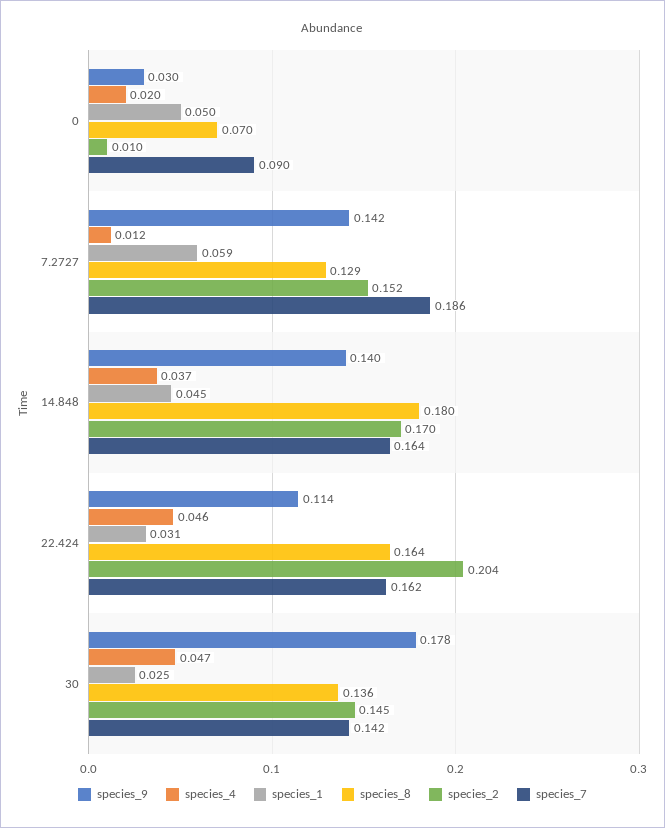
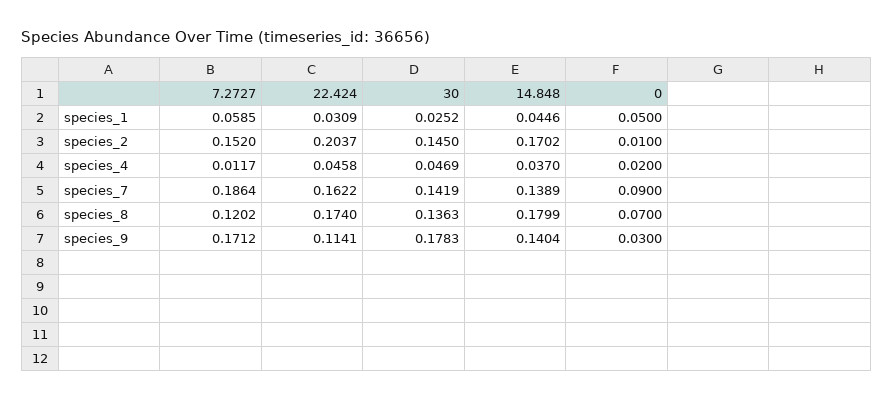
  {
    "species_9": {
      "0": 0.03,
-     "7.2727": 0.142,
+     "7.2727": 0.1712,
      "14.848": 0.1404,
      "22.424": 0.1141,
      "30": 0.1783
    },
    "species_4": {
      "0": 0.02,
      "7.2727": 0.0117,
      "14.848": 0.037,
      "22.424": 0.0458,
      "30": 0.0469
    },
    "species_1": {
      "0": 0.05,
      "7.2727": 0.0585,
      "14.848": 0.0446,
      "22.424": 0.0309,
      "30": 0.0252
    },
    "species_8": {
      "0": 0.07,
-     "7.2727": 0.129,
+     "7.2727": 0.1202,
      "14.848": 0.1799,
-     "22.424": 0.164,
+     "22.424": 0.174,
      "30": 0.1363
    },
    "species_2": {
      "0": 0.01,
      "7.2727": 0.152,
      "14.848": 0.1702,
      "22.424": 0.2037,
      "30": 0.145
    },
    "species_7": {
      "0": 0.09,
      "7.2727": 0.1864,
-     "14.848": 0.164,
+     "14.848": 0.1389,
      "22.424": 0.1622,
      "30": 0.1419
    }
  }

